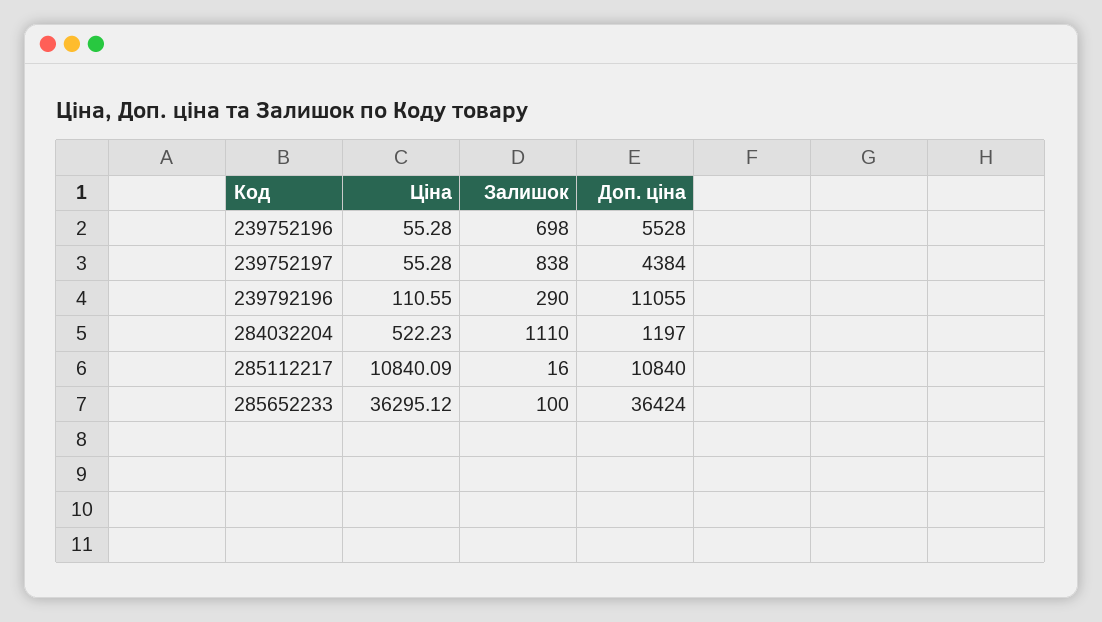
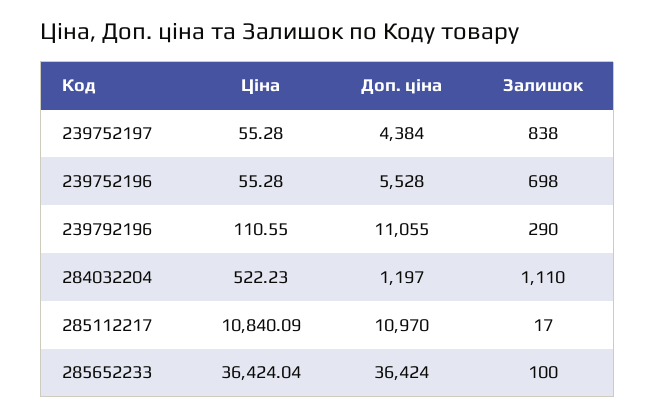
  {
    "Ціна": {
      "239752196": 55.28,
      "239752197": 55.28,
      "239792196": 110.55,
      "284032204": 522.23,
      "285112217": 10840.09,
-     "285652233": 36295.12
+     "285652233": 36424.04
    },
    "Залишок": {
      "239752196": 698,
      "239752197": 838,
      "239792196": 290,
      "284032204": 1110,
-     "285112217": 16,
+     "285112217": 17,
      "285652233": 100
    },
    "Доп. ціна": {
      "239752196": 5528,
      "239752197": 4384,
      "239792196": 11055,
      "284032204": 1197,
-     "285112217": 10840,
+     "285112217": 10970,
      "285652233": 36424
    }
  }

